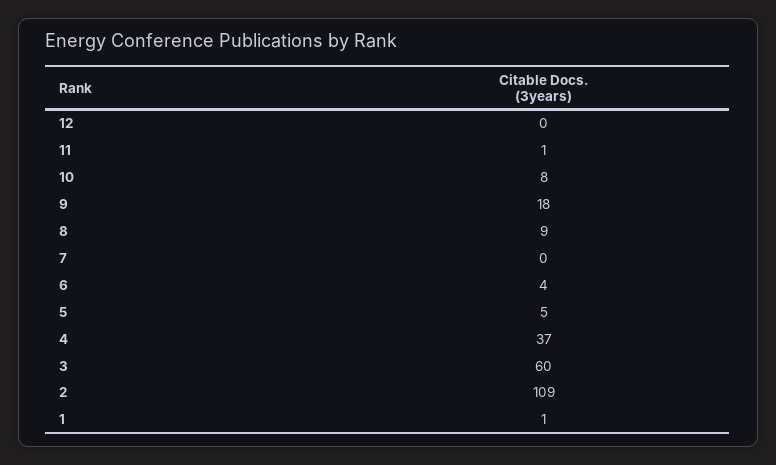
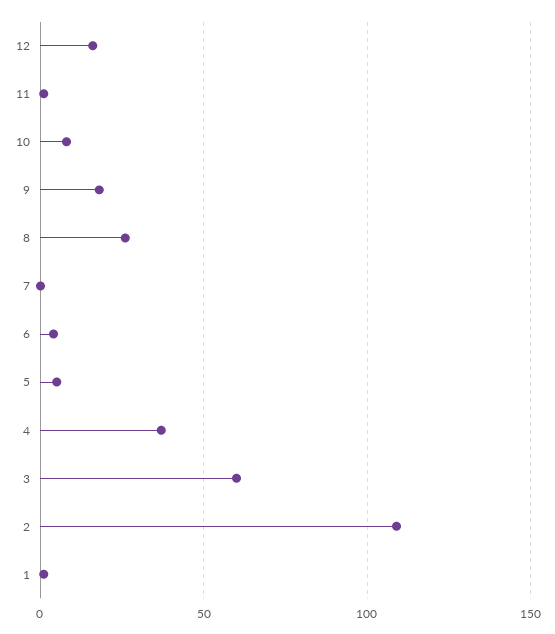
  {
-   "12": 0,
+   "12": 15,
    "11": 1,
    "10": 8,
    "9": 18,
-   "8": 9,
+   "8": 25,
    "7": 0,
    "6": 4,
    "5": 5,
    "4": 37,
    "3": 60,
    "2": 109,
    "1": 1
  }

